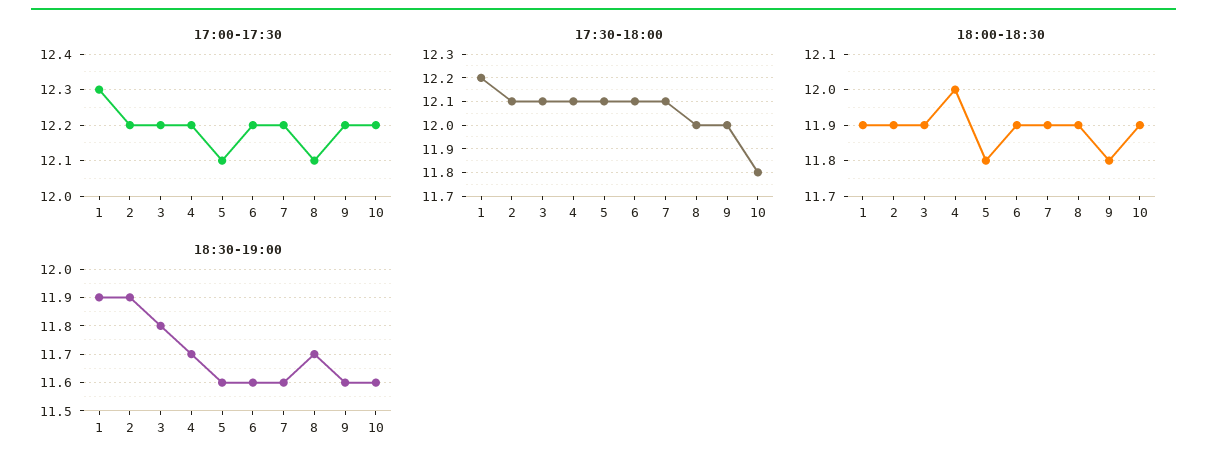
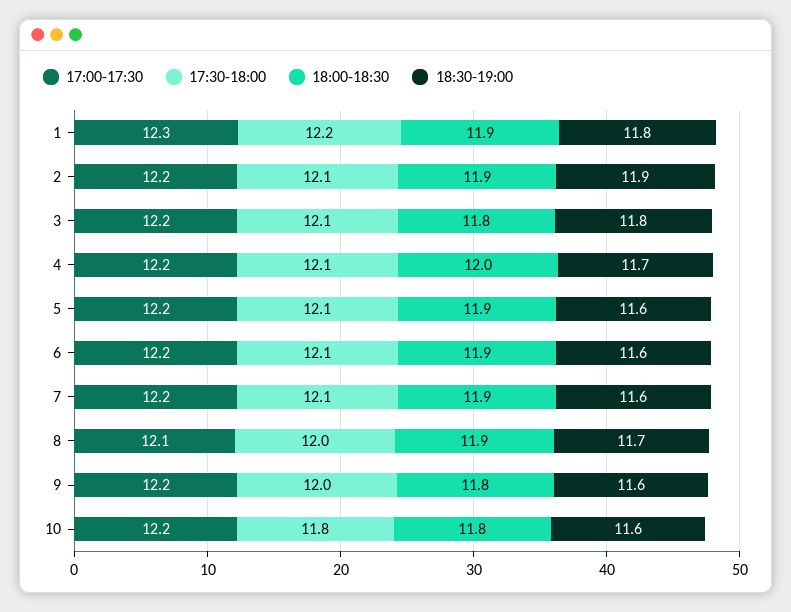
  {
    "17:00-17:30": {
      "1": 12.3,
      "2": 12.2,
      "3": 12.2,
      "4": 12.2,
-     "5": 12.1,
+     "5": 12.2,
      "6": 12.2,
      "7": 12.2,
      "8": 12.1,
      "9": 12.2,
      "10": 12.2
    },
    "17:30-18:00": {
      "1": 12.2,
      "2": 12.1,
      "3": 12.1,
      "4": 12.1,
      "5": 12.1,
      "6": 12.1,
      "7": 12.1,
      "8": 12,
      "9": 12,
      "10": 11.8
    },
    "18:00-18:30": {
      "1": 11.9,
      "2": 11.9,
-     "3": 11.9,
+     "3": 11.8,
      "4": 12,
-     "5": 11.8,
+     "5": 11.9,
      "6": 11.9,
      "7": 11.9,
      "8": 11.9,
      "9": 11.8,
-     "10": 11.9
+     "10": 11.8
    },
    "18:30-19:00": {
-     "1": 11.9,
+     "1": 11.8,
      "2": 11.9,
      "3": 11.8,
      "4": 11.7,
      "5": 11.6,
      "6": 11.6,
      "7": 11.6,
      "8": 11.7,
      "9": 11.6,
      "10": 11.6
    }
  }

